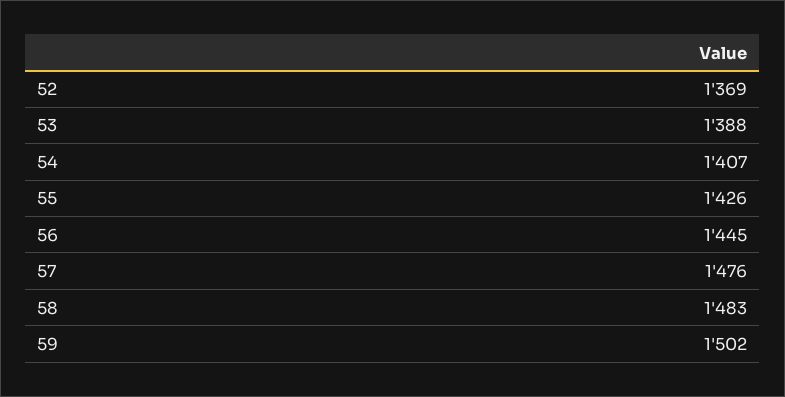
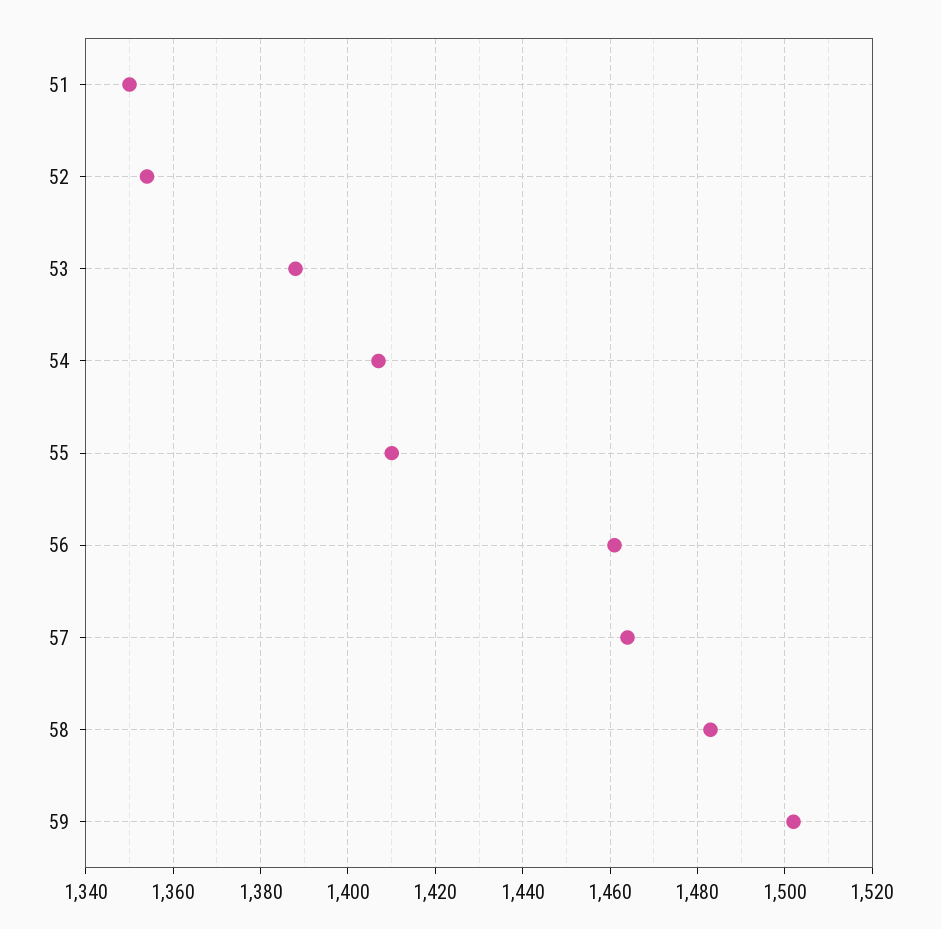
  {
-   "52": 1369,
+   "52": 1355,
    "53": 1388,
    "54": 1407,
-   "55": 1426,
+   "55": 1410,
-   "56": 1445,
+   "56": 1460,
-   "57": 1476,
+   "57": 1465,
    "58": 1483,
-   "59": 1502
+   "59": 1502,
+   "51": 1350
  }

